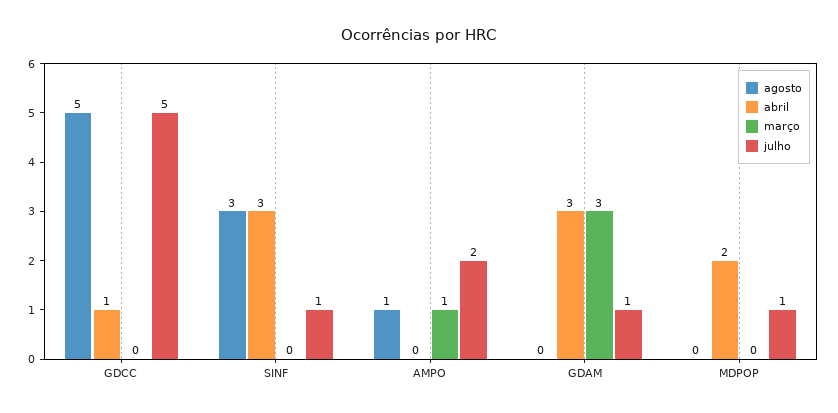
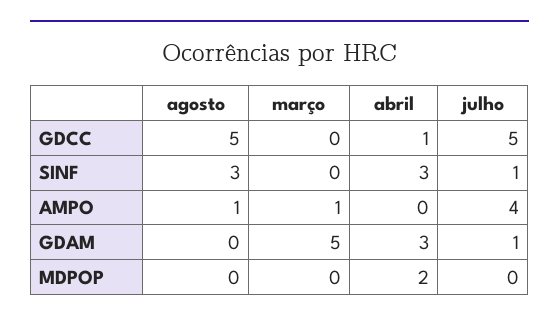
  {
    "agosto": {
      "GDCC": 5,
      "SINF": 3,
      "AMPO": 1,
      "GDAM": 0,
      "MDPOP": 0
    },
    "abril": {
      "GDCC": 1,
      "SINF": 3,
      "AMPO": 0,
      "GDAM": 3,
      "MDPOP": 2
    },
    "março": {
      "GDCC": 0,
      "SINF": 0,
      "AMPO": 1,
-     "GDAM": 3,
+     "GDAM": 5,
      "MDPOP": 0
    },
    "julho": {
      "GDCC": 5,
      "SINF": 1,
-     "AMPO": 2,
+     "AMPO": 4,
      "GDAM": 1,
-     "MDPOP": 1
+     "MDPOP": 0
    }
  }

